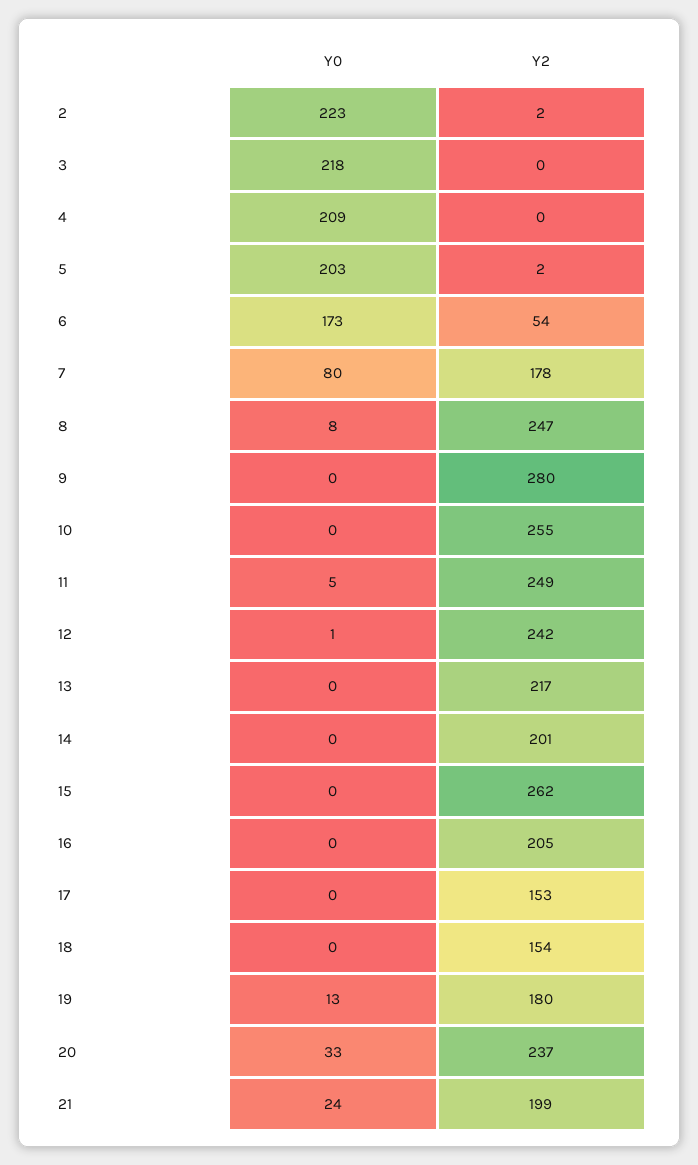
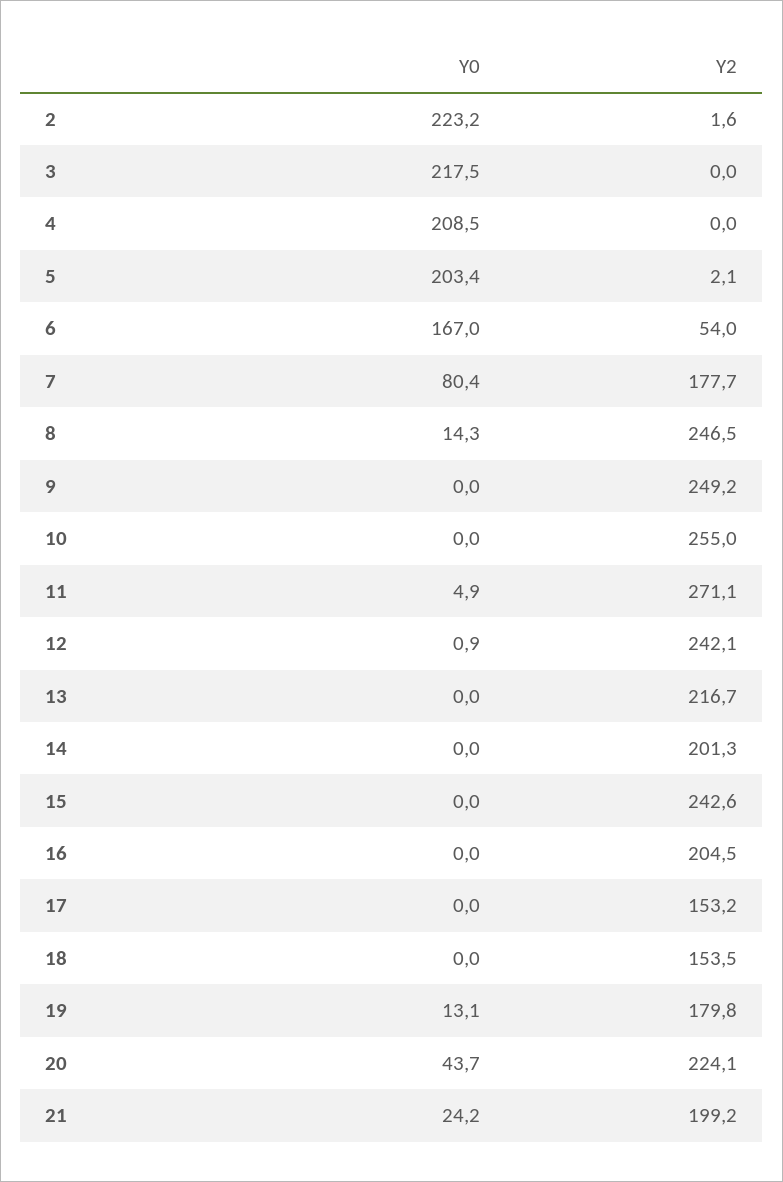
  {
    "Y0": {
      "2": 223.2,
      "3": 217.5,
      "4": 208.5,
      "5": 203.4,
-     "6": 173,
+     "6": 167,
      "7": 80.4,
-     "8": 8,
+     "8": 14.3,
      "9": 0,
      "10": 0,
      "11": 4.9,
      "12": 0.9,
      "13": 0,
      "14": 0,
      "15": 0,
      "16": 0,
      "17": 0,
      "18": 0,
      "19": 13.1,
-     "20": 33,
+     "20": 43.7,
      "21": 24.2
    },
    "Y2": {
      "2": 1.6,
      "3": 0,
      "4": 0,
      "5": 2.1,
      "6": 54,
      "7": 177.7,
      "8": 246.5,
-     "9": 280,
+     "9": 249.2,
      "10": 255,
-     "11": 249,
+     "11": 271.1,
      "12": 242.1,
      "13": 216.7,
      "14": 201.3,
-     "15": 262,
+     "15": 242.6,
      "16": 204.5,
      "17": 153.2,
      "18": 153.5,
      "19": 179.8,
-     "20": 237,
+     "20": 224.1,
      "21": 199.2
    }
  }

